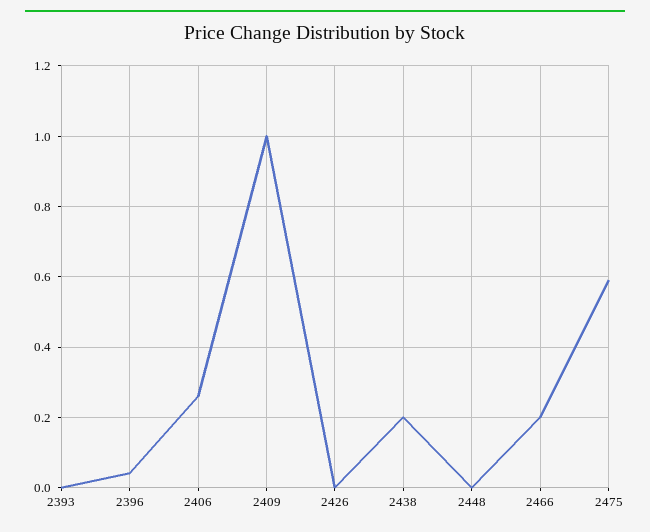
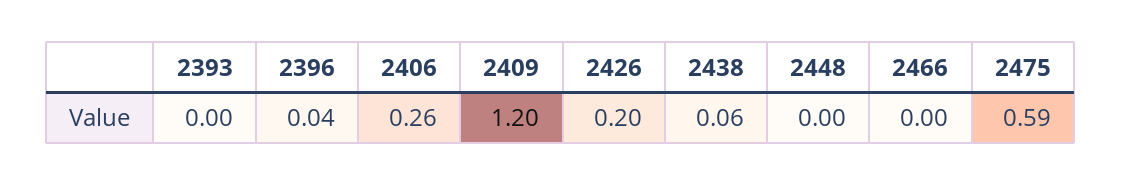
  {
    "2393": 0,
    "2396": 0.04,
    "2406": 0.26,
-   "2409": 1,
+   "2409": 1.2,
-   "2426": 0,
+   "2426": 0.2,
-   "2438": 0.2,
+   "2438": 0.06,
    "2448": 0,
-   "2466": 0.2,
+   "2466": 0,
    "2475": 0.59
  }

